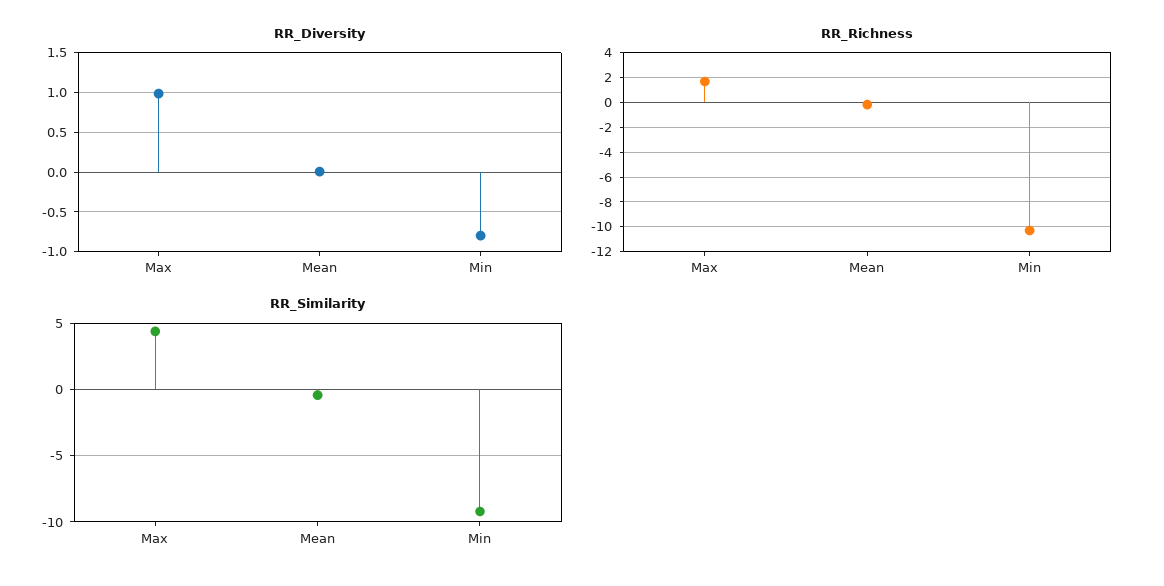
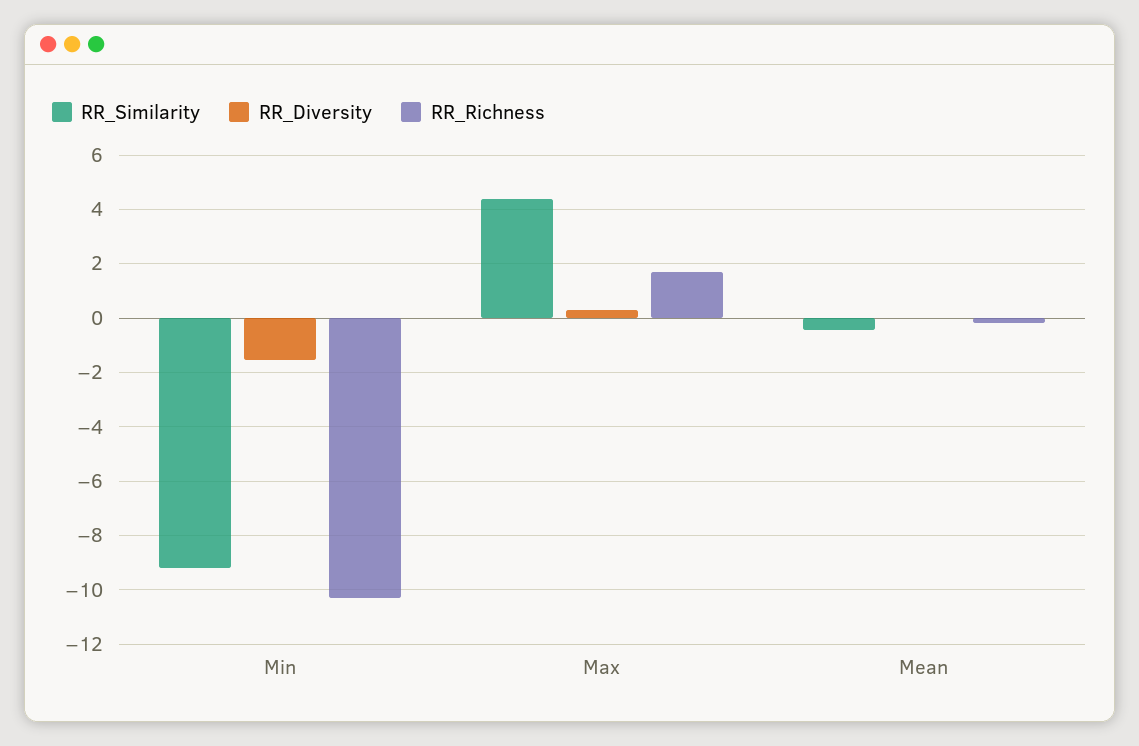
  {
    "RR_Diversity": {
-     "Max": 1,
+     "Max": 0.25,
      "Mean": 0,
-     "Min": -0.8
+     "Min": -1.5
    },
    "RR_Richness": {
      "Max": 1.75,
      "Mean": -0.25,
      "Min": -10.25
    },
    "RR_Similarity": {
      "Max": 4.5,
      "Mean": -0.5,
      "Min": -9.25
    }
  }

